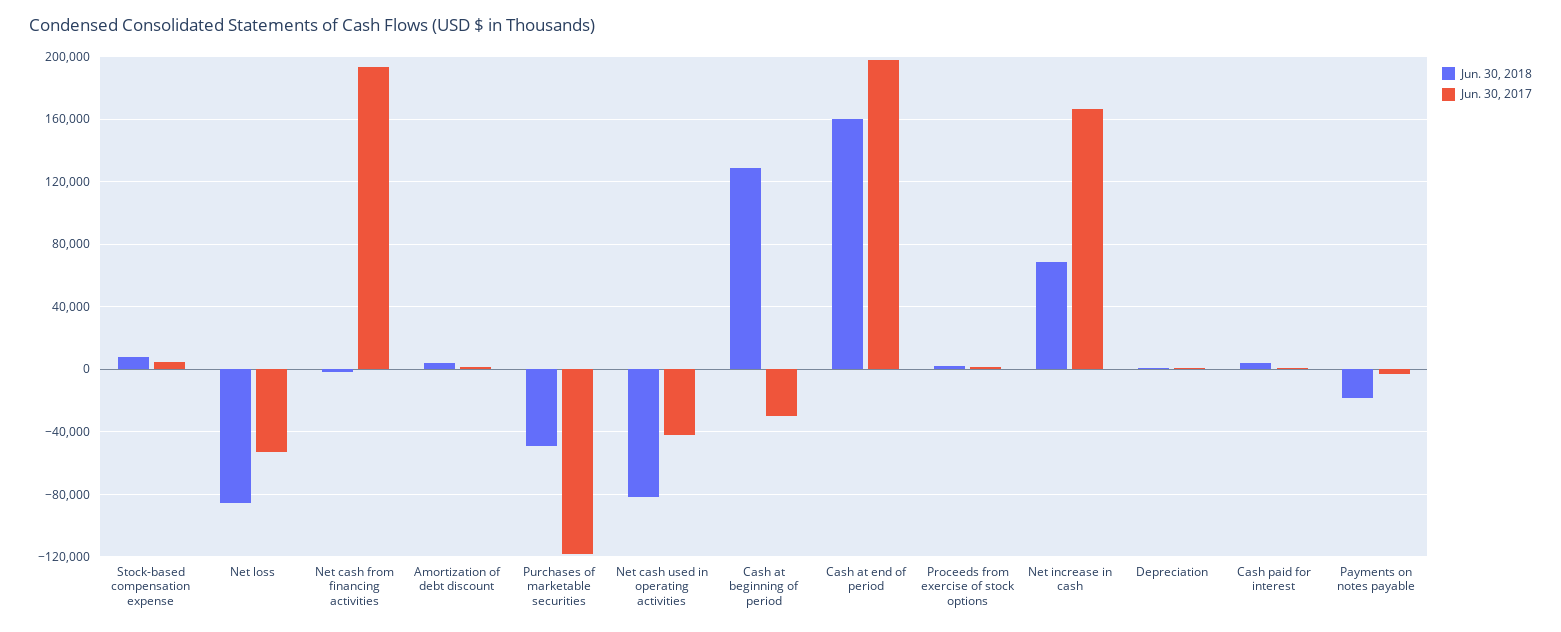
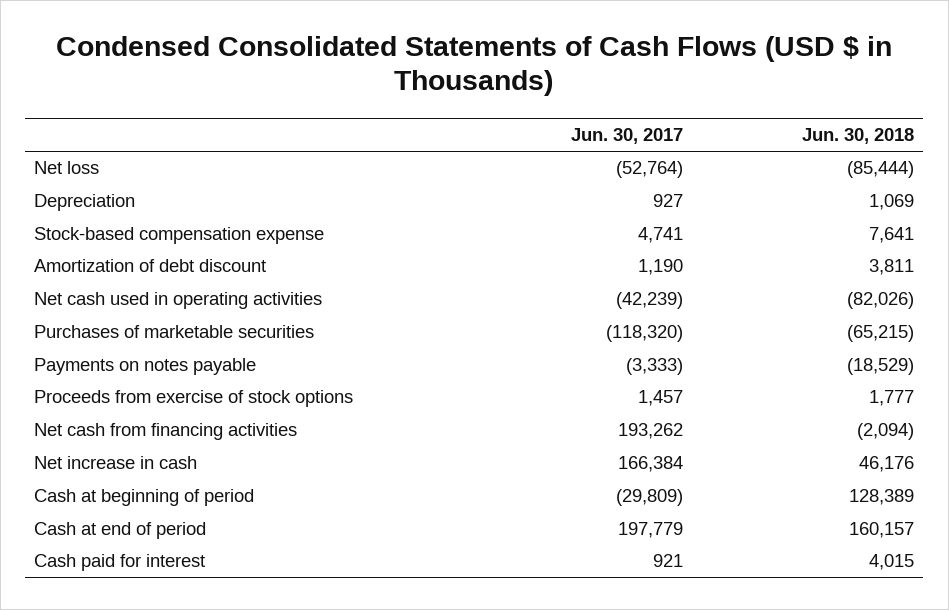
  {
    "Jun. 30, 2018": {
      "Stock-based compensation expense": 7641,
      "Net loss": -85444,
      "Net cash from financing activities": -2094,
      "Amortization of debt discount": 3811,
-     "Purchases of marketable securities": -50000,
+     "Purchases of marketable securities": -65215,
      "Net cash used in operating activities": -82026,
      "Cash at beginning of period": 128389,
      "Cash at end of period": 160157,
      "Proceeds from exercise of stock options": 1777,
-     "Net increase in cash": 70000,
+     "Net increase in cash": 46176,
      "Depreciation": 1069,
      "Cash paid for interest": 4015,
      "Payments on notes payable": -18529
    },
    "Jun. 30, 2017": {
      "Stock-based compensation expense": 4741,
      "Net loss": -52764,
      "Net cash from financing activities": 193262,
      "Amortization of debt discount": 1190,
      "Purchases of marketable securities": -118320,
      "Net cash used in operating activities": -42239,
      "Cash at beginning of period": -29809,
      "Cash at end of period": 197779,
      "Proceeds from exercise of stock options": 1457,
      "Net increase in cash": 166384,
      "Depreciation": 927,
      "Cash paid for interest": 921,
      "Payments on notes payable": -3333
    }
  }

